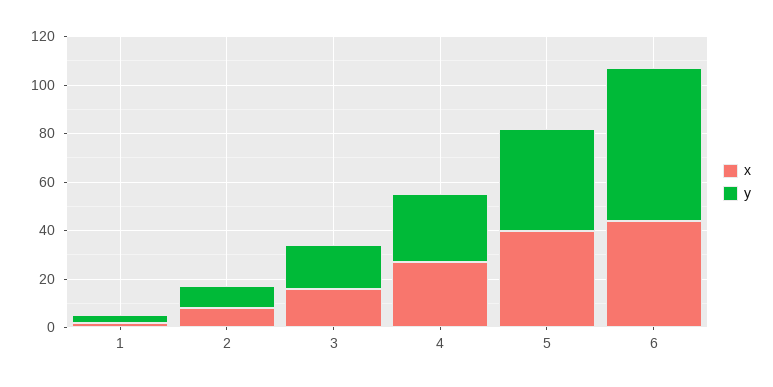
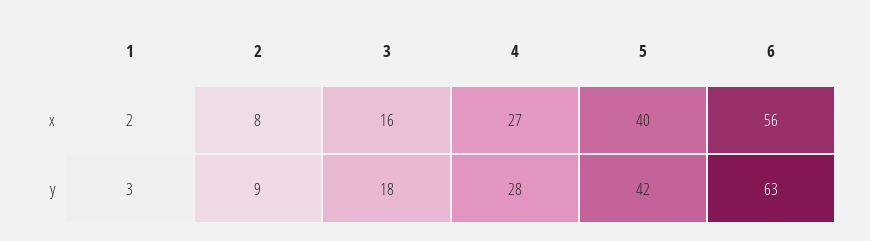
  {
    "x": {
      "1": 2,
      "2": 8,
      "3": 16,
      "4": 27,
      "5": 40,
-     "6": 45
+     "6": 56
    },
    "y": {
      "1": 3,
      "2": 9,
      "3": 18,
      "4": 28,
      "5": 42,
      "6": 63
    }
  }

